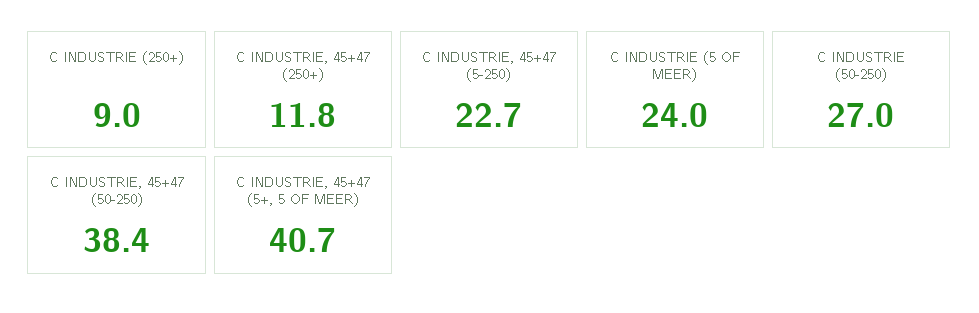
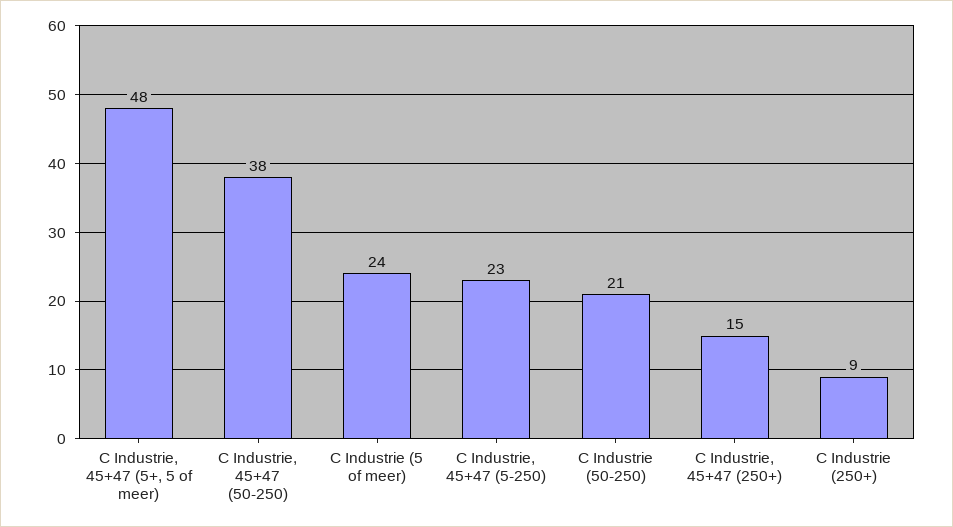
  {
    "C INDUSTRIE (250+)": 9,
-   "C INDUSTRIE, 45+47 (250+)": 11.8,
+   "C INDUSTRIE, 45+47 (250+)": 15,
    "C INDUSTRIE, 45+47 (5-250)": 22.7,
    "C INDUSTRIE (5 OF MEER)": 24,
-   "C INDUSTRIE (50-250)": 27,
+   "C INDUSTRIE (50-250)": 21,
    "C INDUSTRIE, 45+47 (50-250)": 38.4,
-   "C INDUSTRIE, 45+47 (5+, 5 OF MEER)": 40.7
+   "C INDUSTRIE, 45+47 (5+, 5 OF MEER)": 48
  }

